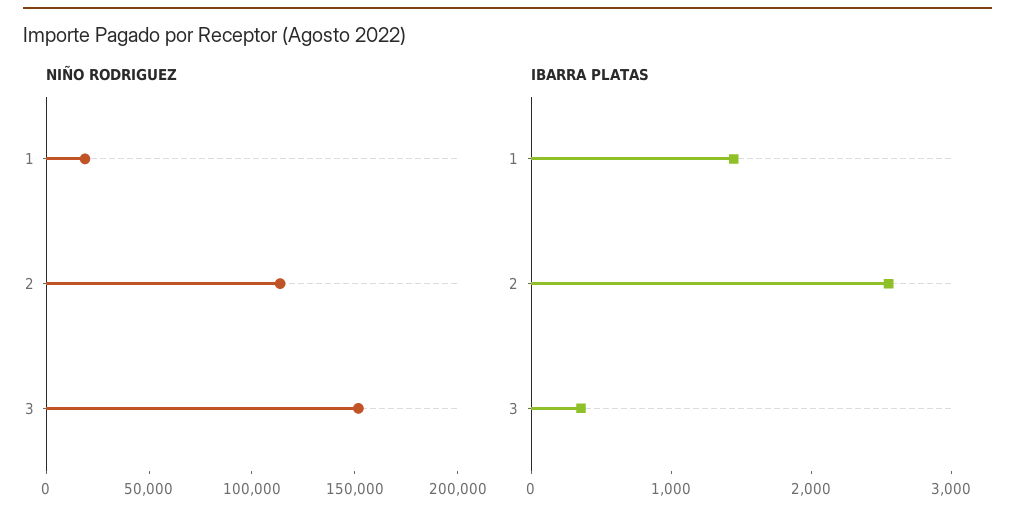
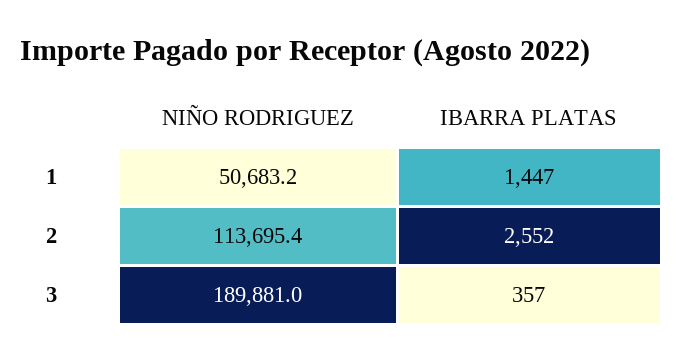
  {
    "NIÑO RODRIGUEZ": {
-     "1": 20000,
+     "1": 50683.2,
      "2": 113695.4,
-     "3": 150000
+     "3": 189881
    },
    "IBARRA PLATAS": {
      "1": 1447,
      "2": 2552,
      "3": 357
    }
  }

